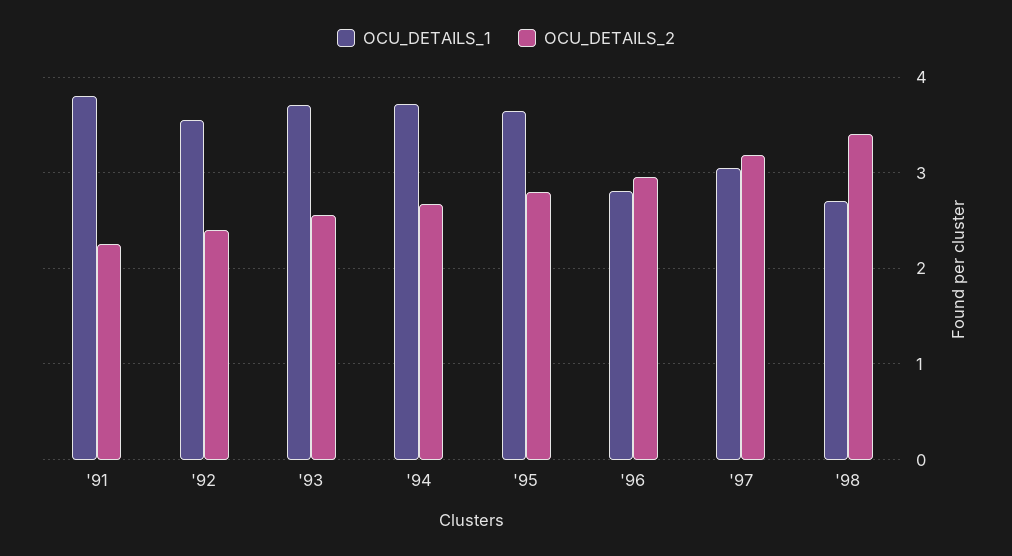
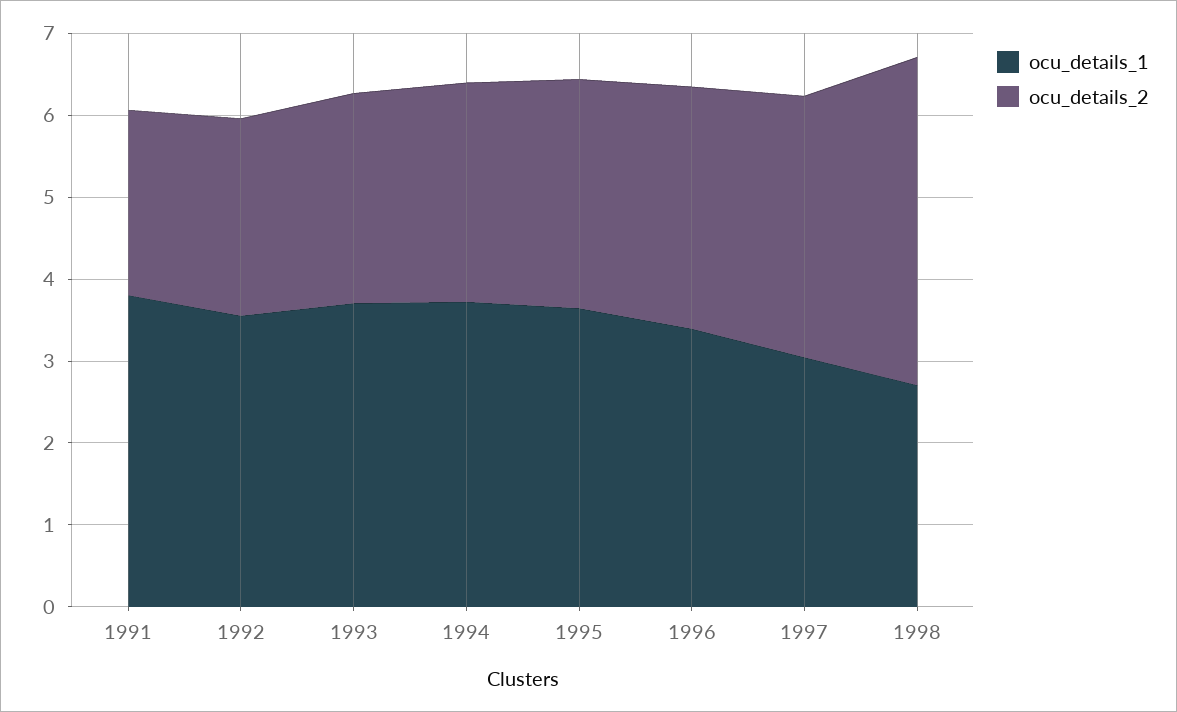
  {
    "OCU_DETAILS_1": {
      "'91": 3.8,
      "'92": 3.6,
      "'93": 3.7,
      "'94": 3.7,
      "'95": 3.6,
-     "'96": 2.8,
+     "'96": 3.4,
      "'97": 3,
      "'98": 2.7
    },
    "OCU_DETAILS_2": {
      "'91": 2.3,
      "'92": 2.4,
      "'93": 2.6,
      "'94": 2.7,
      "'95": 2.8,
      "'96": 3,
      "'97": 3.2,
-     "'98": 3.4
+     "'98": 4
    }
  }

